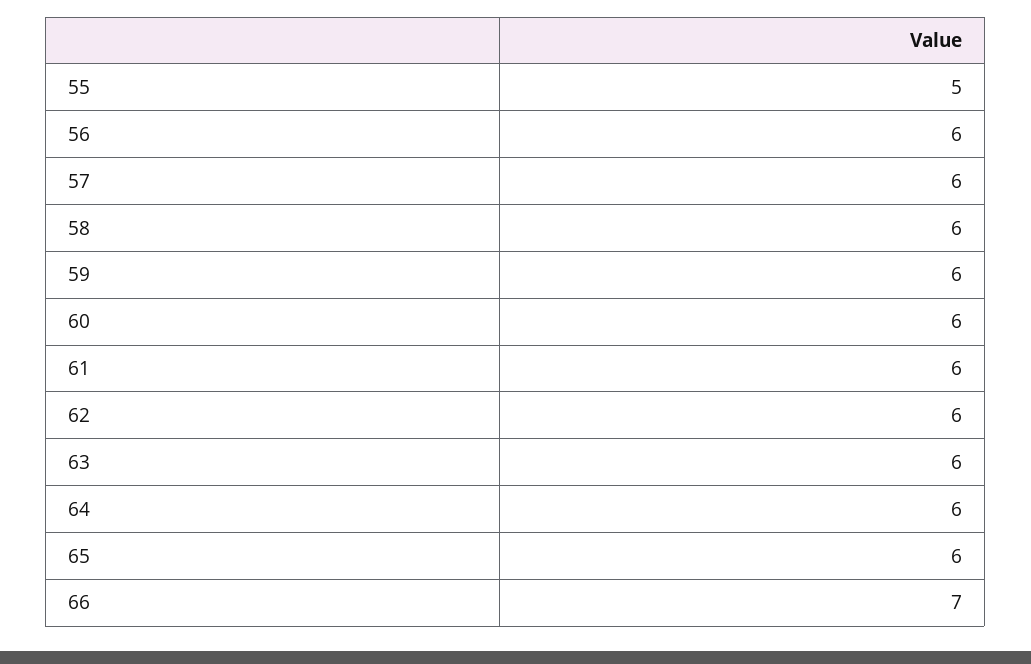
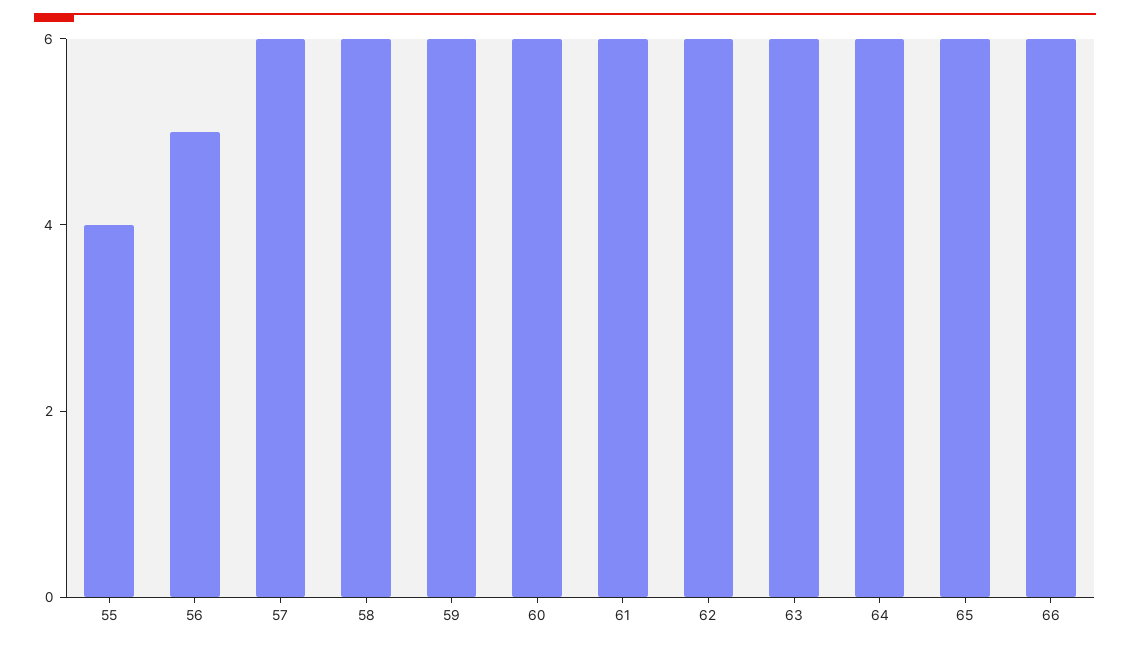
  {
-   "55": 5,
+   "55": 4,
-   "56": 6,
+   "56": 5,
    "57": 6,
    "58": 6,
    "59": 6,
    "60": 6,
    "61": 6,
    "62": 6,
    "63": 6,
    "64": 6,
    "65": 6,
-   "66": 7
+   "66": 6
  }

